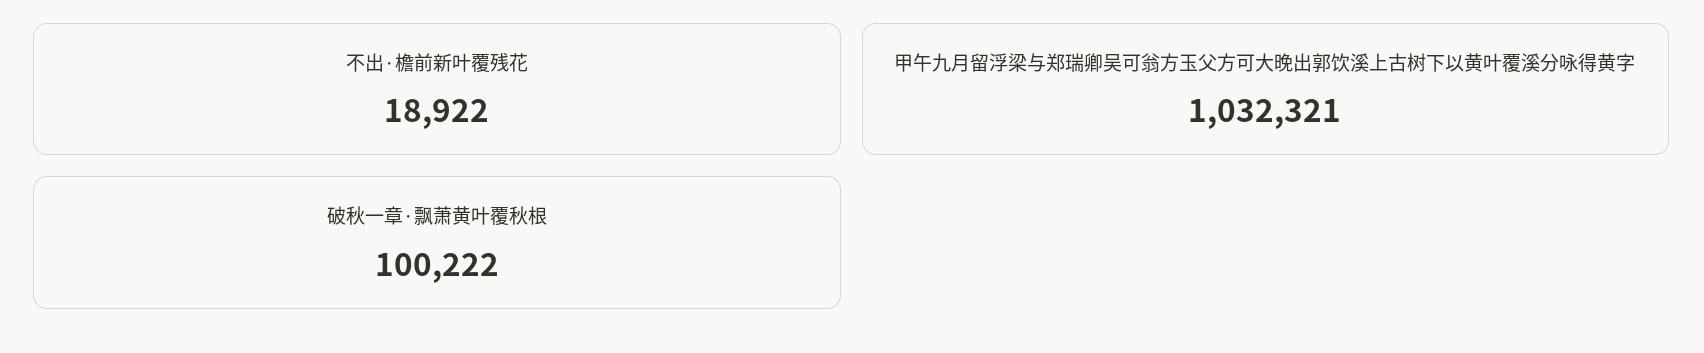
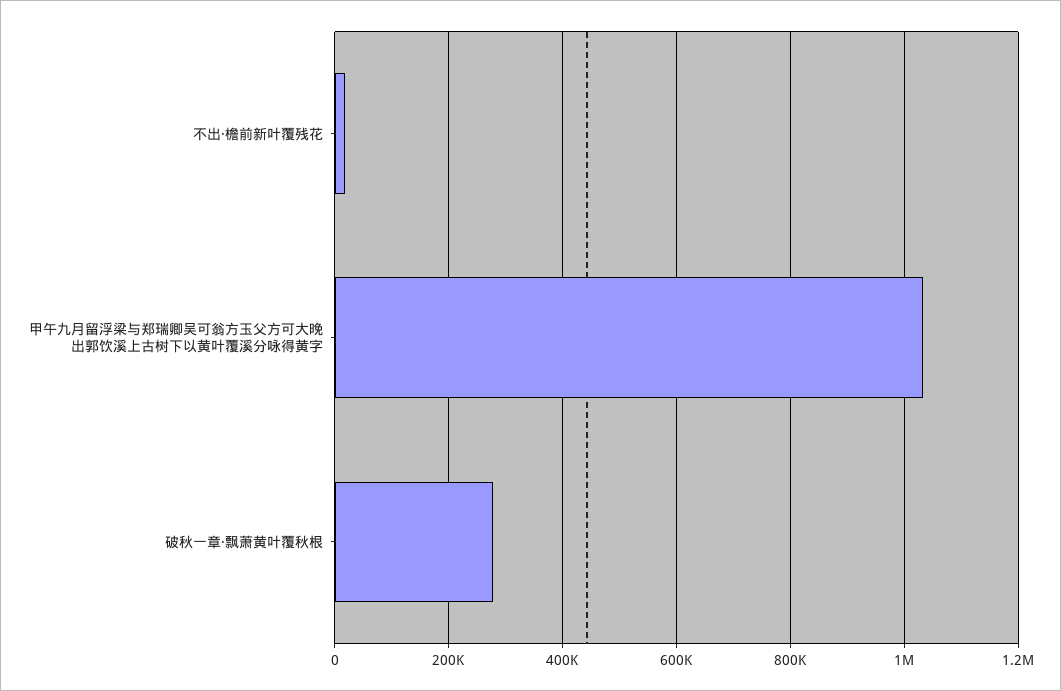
  {
    "不出·檐前新叶覆残花": 18922,
    "甲午九月留浮梁与郑瑞卿吴可翁方玉父方可大晚出郭饮溪上古树下以黄叶覆溪分咏得黄字": 1032321,
-   "破秋一章·飘萧黄叶覆秋根": 100222
+   "破秋一章·飘萧黄叶覆秋根": 280000
  }

